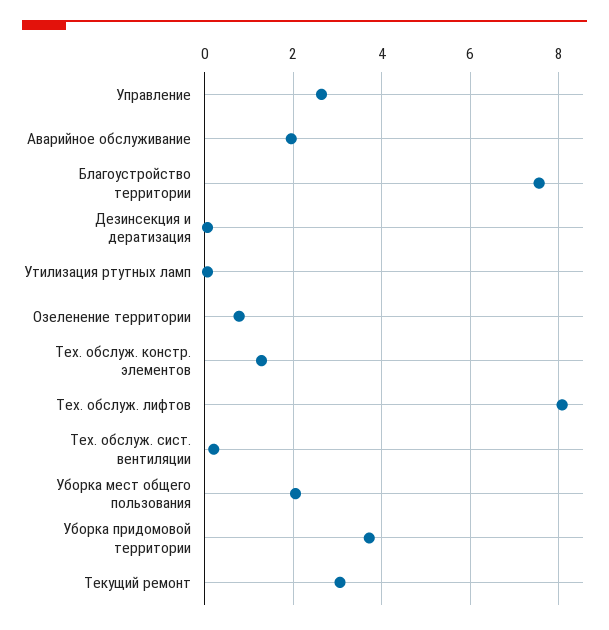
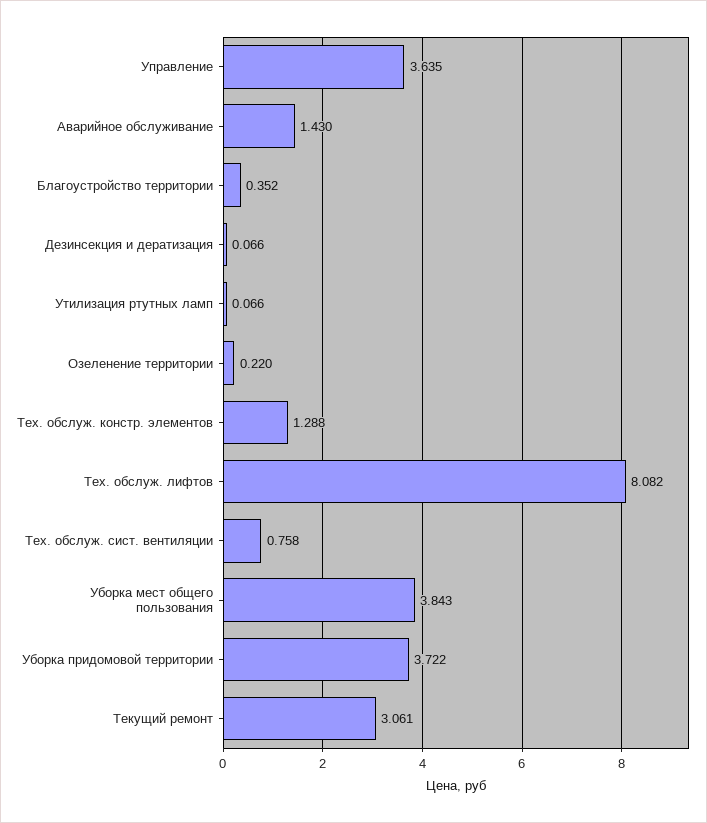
  {
-   "Управление": 2.6,
+   "Управление": 3.635,
-   "Аварийное обслуживание": 2,
+   "Аварийное обслуживание": 1.43,
-   "Благоустройство территории": 7.6,
+   "Благоустройство территории": 0.352,
    "Дезинсекция и дератизация": 0.066,
    "Утилизация ртутных ламп": 0.066,
-   "Озеленение территории": 0.8,
+   "Озеленение территории": 0.22,
    "Тех. обслуж. констр. элементов": 1.288,
    "Тех. обслуж. лифтов": 8.082,
-   "Тех. обслуж. сист. вентиляции": 0.2,
+   "Тех. обслуж. сист. вентиляции": 0.758,
-   "Уборка мест общего пользования": 2,
+   "Уборка мест общего пользования": 3.843,
    "Уборка придомовой территории": 3.722,
    "Текущий ремонт": 3.061
  }

